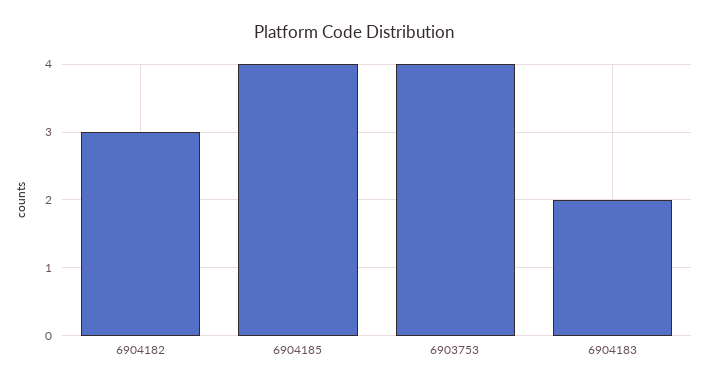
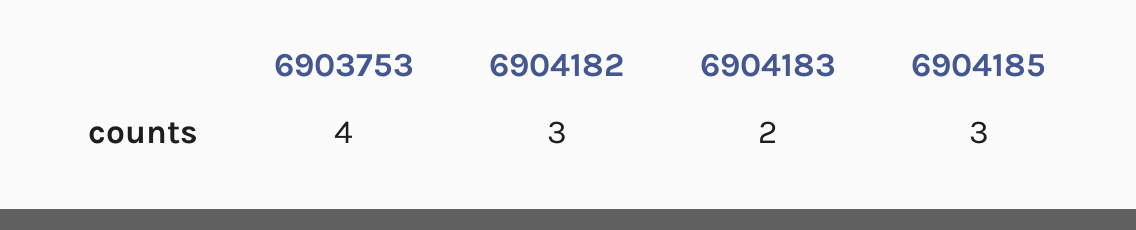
  {
    "6904182": 3,
-   "6904185": 4,
+   "6904185": 3,
    "6903753": 4,
    "6904183": 2
  }

